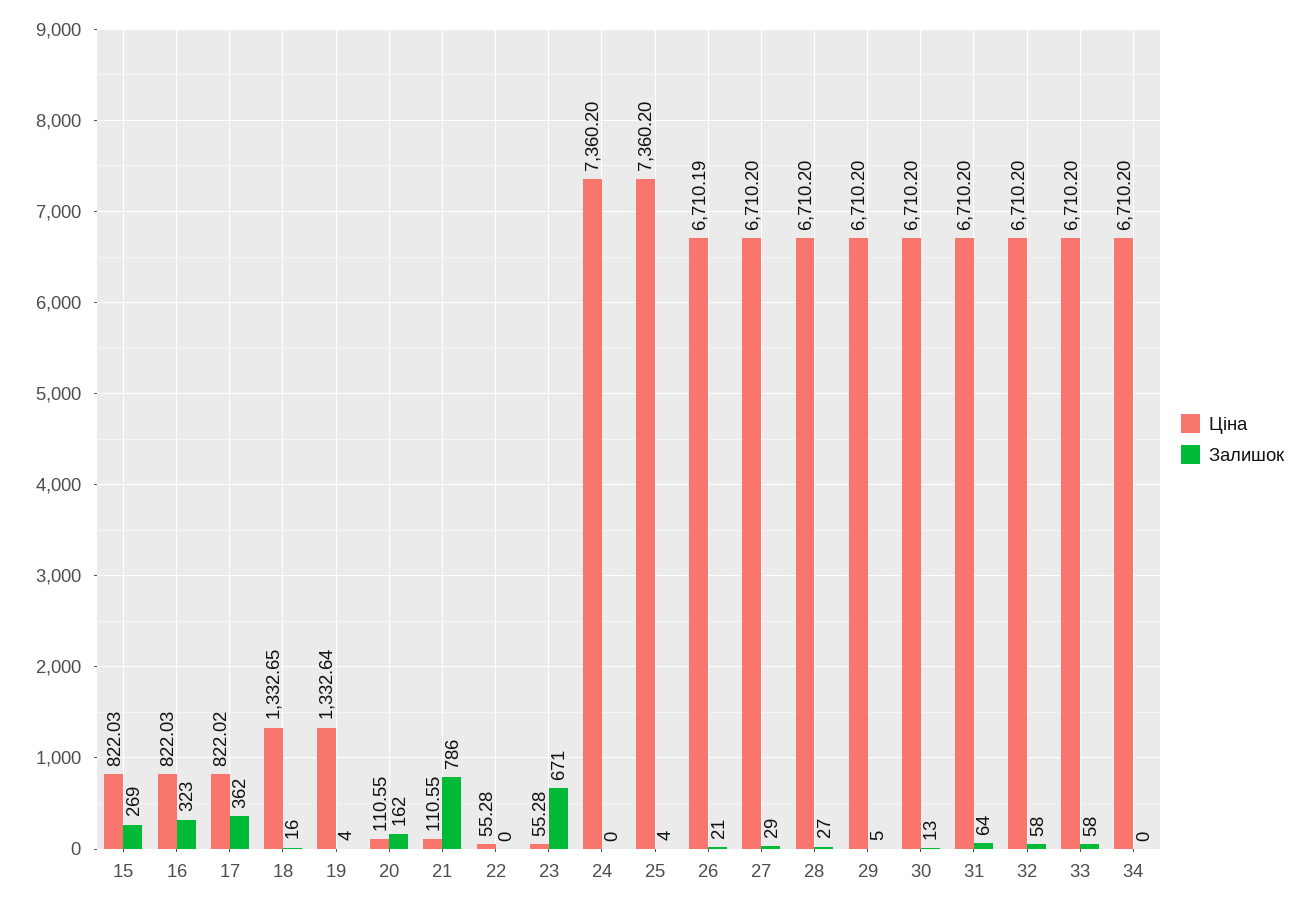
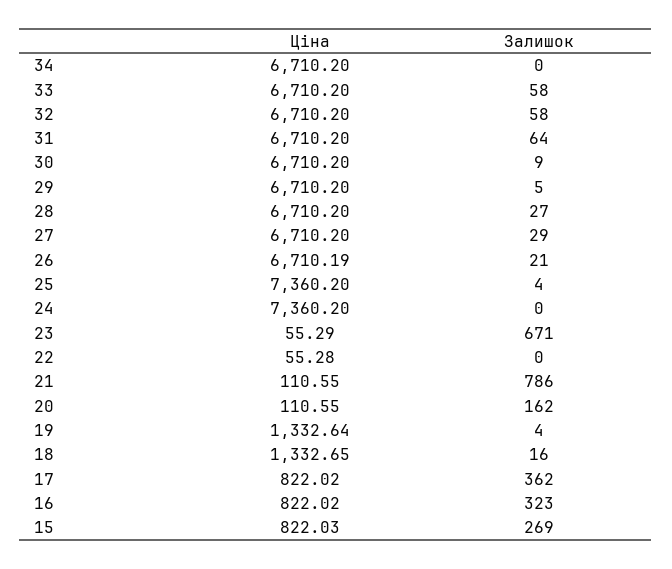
  {
    "Ціна": {
      "15": 822.03,
-     "16": 822.03,
+     "16": 822.02,
      "17": 822.02,
      "18": 1332.65,
      "19": 1332.64,
      "20": 110.55,
      "21": 110.55,
      "22": 55.28,
-     "23": 55.28,
+     "23": 55.29,
      "24": 7360.2,
      "25": 7360.2,
      "26": 6710.19,
      "27": 6710.2,
      "28": 6710.2,
      "29": 6710.2,
      "30": 6710.2,
      "31": 6710.2,
      "32": 6710.2,
      "33": 6710.2,
      "34": 6710.2
    },
    "Залишок": {
      "15": 269,
      "16": 323,
      "17": 362,
      "18": 16,
      "19": 4,
      "20": 162,
      "21": 786,
      "22": 0,
      "23": 671,
      "24": 0,
      "25": 4,
      "26": 21,
      "27": 29,
      "28": 27,
      "29": 5,
-     "30": 13,
+     "30": 9,
      "31": 64,
      "32": 58,
      "33": 58,
      "34": 0
    }
  }

